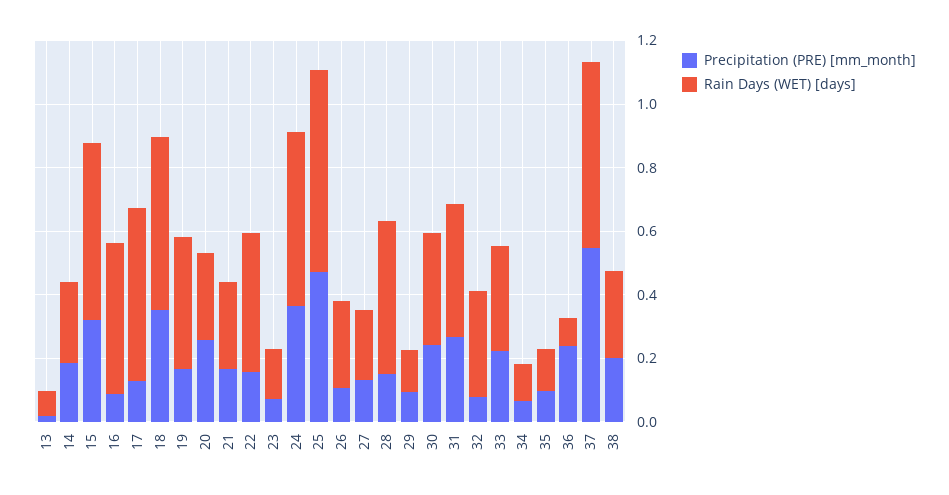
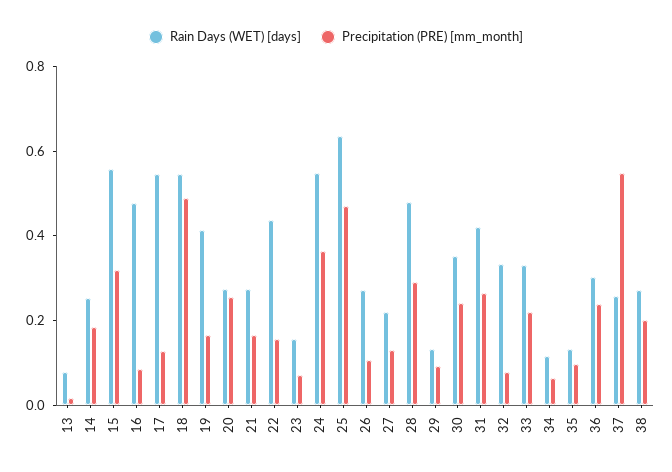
  {
    "Precipitation (PRE) [mm_month]": {
      "13": 0,
      "14": 0.2,
      "15": 0.3,
      "16": 0.1,
      "17": 0.15,
-     "18": 0.35,
+     "18": 0.5,
      "19": 0.15,
      "20": 0.25,
      "21": 0.15,
      "22": 0.15,
      "23": 0.05,
      "24": 0.35,
      "25": 0.45,
      "26": 0.1,
      "27": 0.15,
-     "28": 0.15,
+     "28": 0.3,
      "29": 0.1,
      "30": 0.25,
      "31": 0.25,
      "32": 0.1,
      "33": 0.2,
      "34": 0.05,
      "35": 0.1,
      "36": 0.25,
      "37": 0.55,
      "38": 0.2
    },
    "Rain Days (WET) [days]": {
      "13": 0.1,
      "14": 0.25,
      "15": 0.55,
      "16": 0.5,
      "17": 0.55,
      "18": 0.55,
      "19": 0.4,
      "20": 0.25,
      "21": 0.25,
      "22": 0.45,
      "23": 0.15,
      "24": 0.55,
      "25": 0.65,
      "26": 0.25,
      "27": 0.2,
      "28": 0.5,
      "29": 0.15,
      "30": 0.35,
      "31": 0.4,
      "32": 0.35,
      "33": 0.35,
      "34": 0.1,
      "35": 0.15,
-     "36": 0.1,
+     "36": 0.3,
-     "37": 0.6,
+     "37": 0.25,
      "38": 0.25
    }
  }

